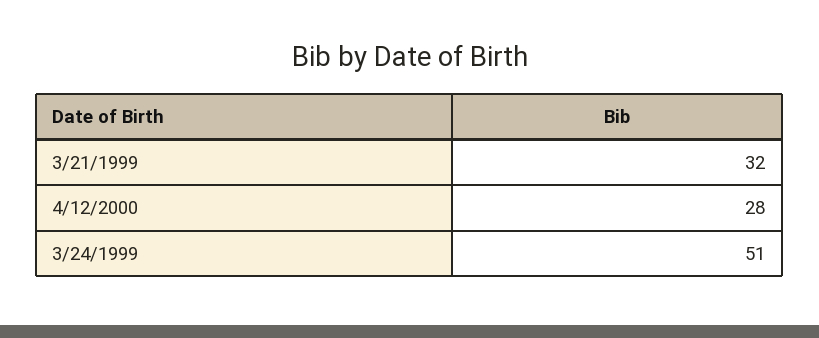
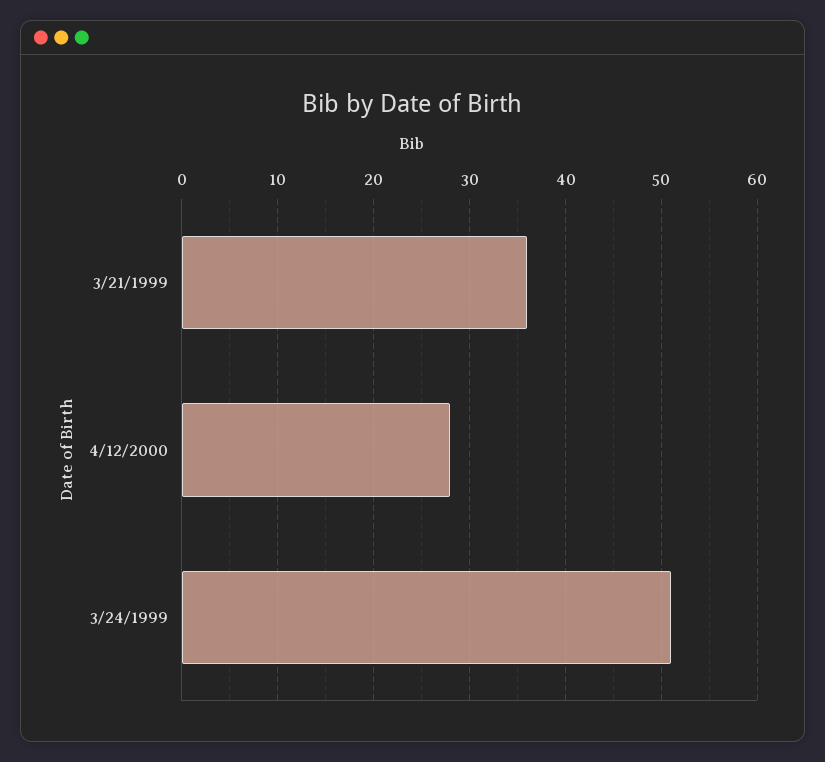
  {
-   "3/21/1999": 32,
+   "3/21/1999": 36,
    "4/12/2000": 28,
    "3/24/1999": 51
  }

